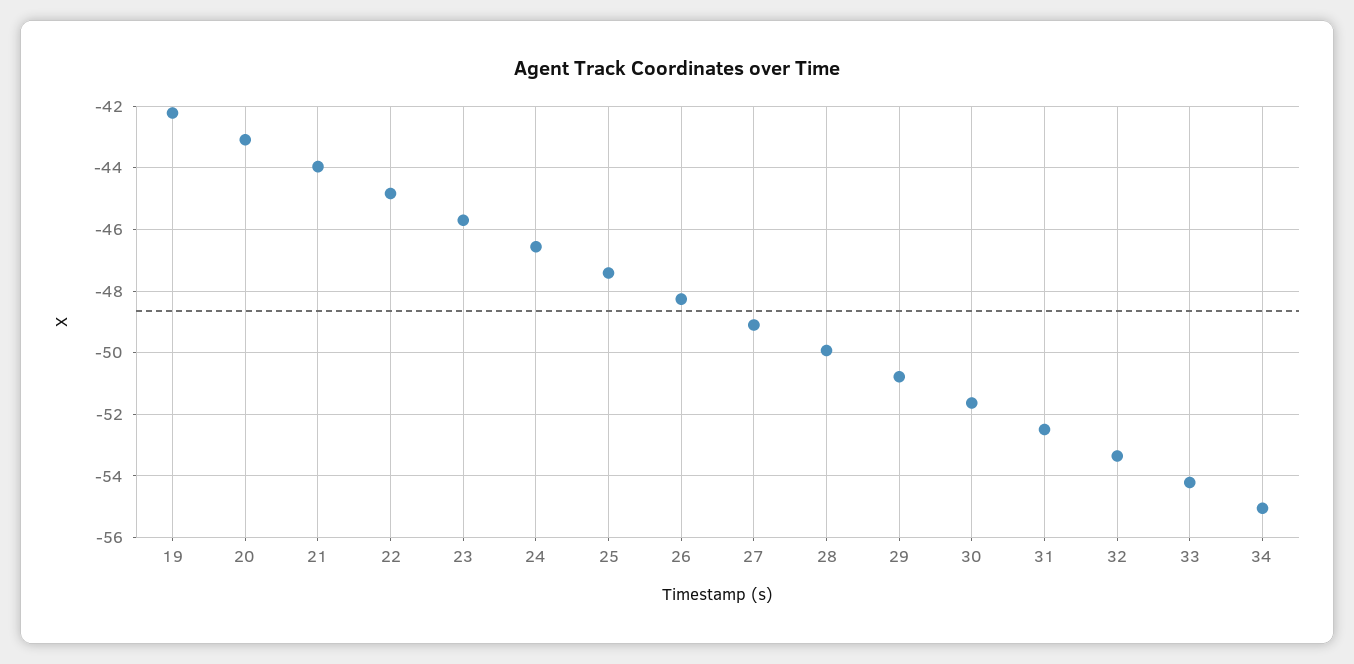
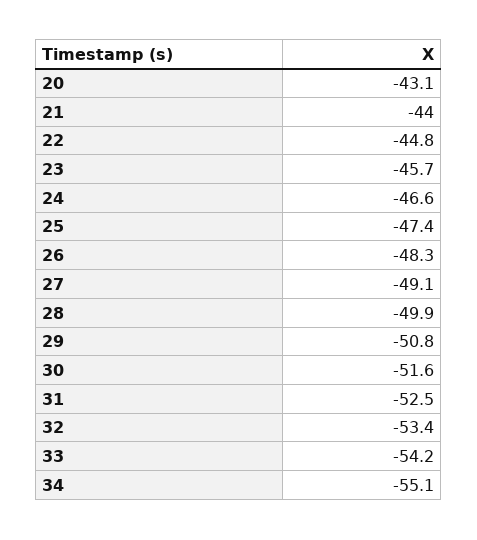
  {
-   "19": -42.2,
    "20": -43.1,
    "21": -44,
    "22": -44.8,
    "23": -45.7,
    "24": -46.6,
    "25": -47.4,
    "26": -48.3,
    "27": -49.1,
    "28": -49.9,
    "29": -50.8,
    "30": -51.6,
    "31": -52.5,
    "32": -53.4,
    "33": -54.2,
    "34": -55.1
  }

